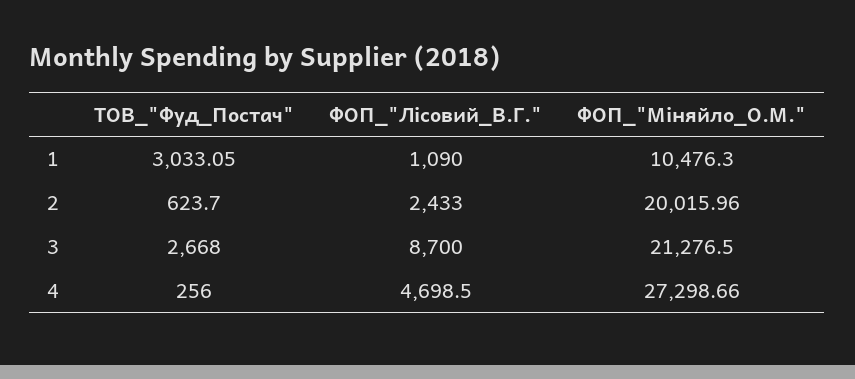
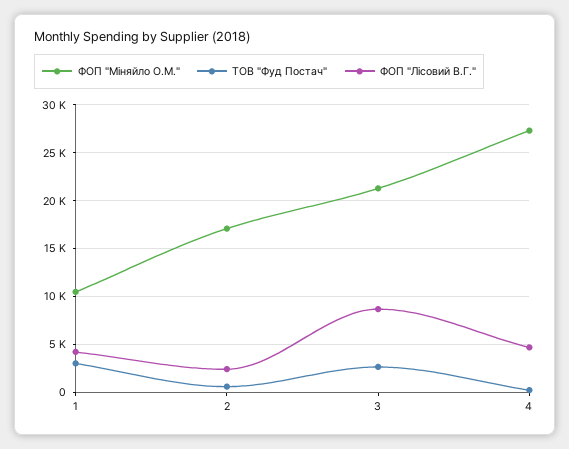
  {
    "ТОВ_\"Фуд_Постач\"": {
      "1": 3033.05,
      "2": 623.7,
      "3": 2668,
      "4": 256
    },
    "ФОП_\"Лісовий_В.Г.\"": {
-     "1": 1090,
+     "1": 4000,
      "2": 2433,
      "3": 8700,
      "4": 4698.5
    },
    "ФОП_\"Міняйло_О.М.\"": {
      "1": 10476.3,
-     "2": 20015.96,
+     "2": 17000,
      "3": 21276.5,
      "4": 27298.66
    }
  }

